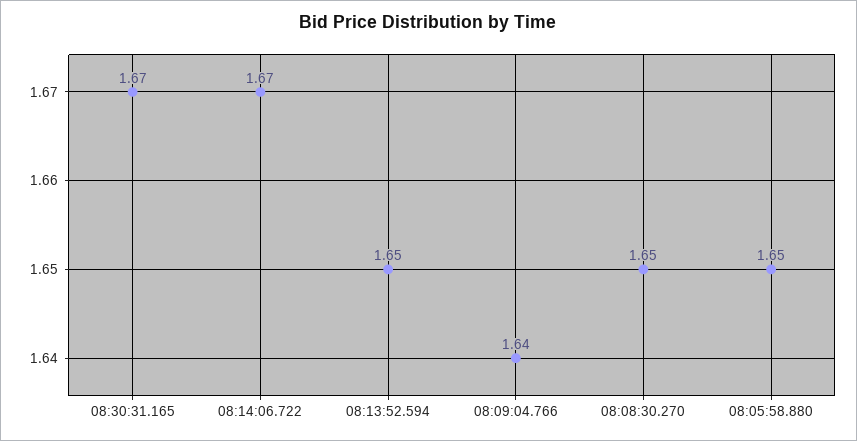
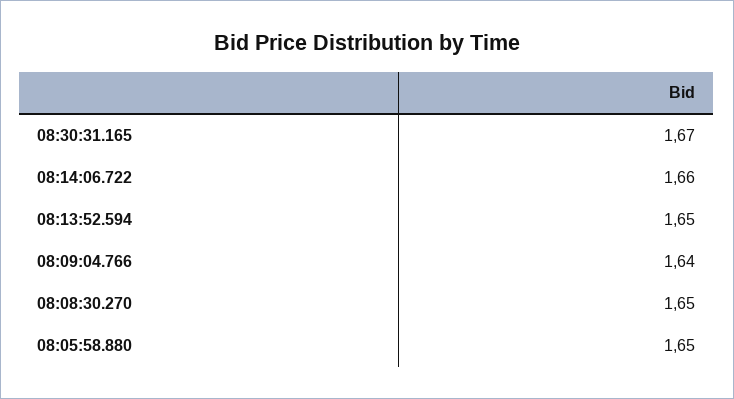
  {
    "08:30:31.165": 1.67,
-   "08:14:06.722": 1.67,
+   "08:14:06.722": 1.66,
    "08:13:52.594": 1.65,
    "08:09:04.766": 1.64,
    "08:08:30.270": 1.65,
    "08:05:58.880": 1.65
  }

